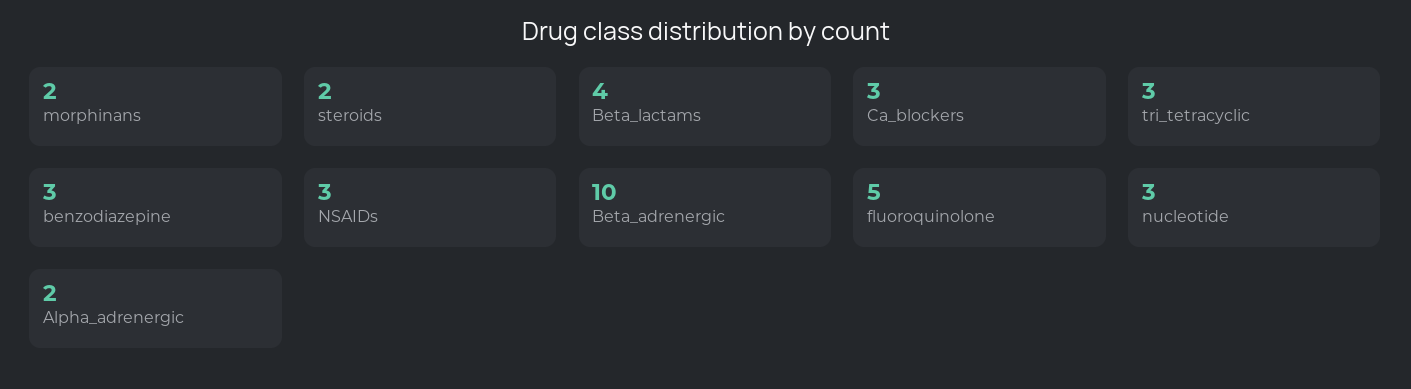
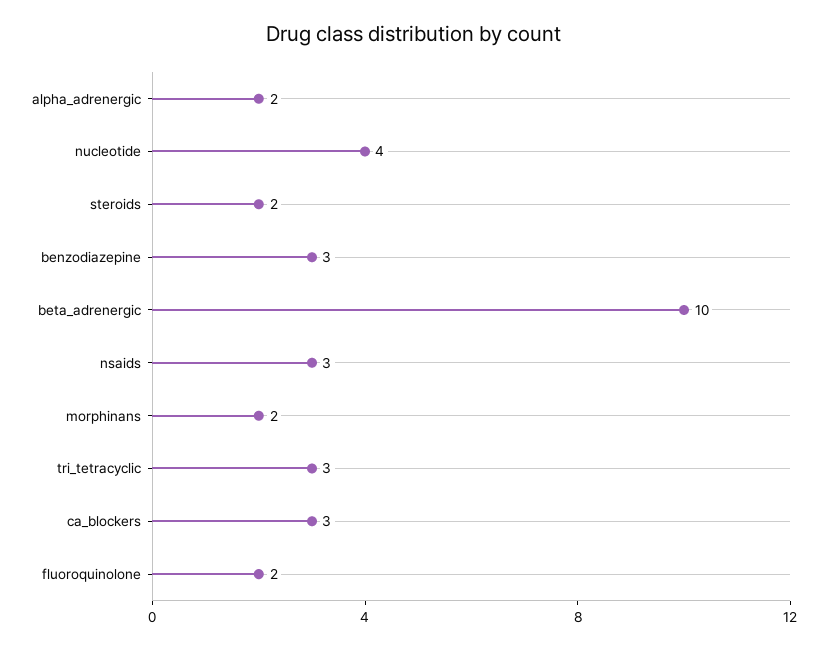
  {
    "morphinans": 2,
    "steroids": 2,
-   "Beta_lactams": 4,
    "Ca_blockers": 3,
    "tri_tetracyclic": 3,
    "benzodiazepine": 3,
    "NSAIDs": 3,
    "Beta_adrenergic": 10,
-   "fluoroquinolone": 5,
+   "fluoroquinolone": 2,
-   "nucleotide": 3,
+   "nucleotide": 4,
    "Alpha_adrenergic": 2
  }

